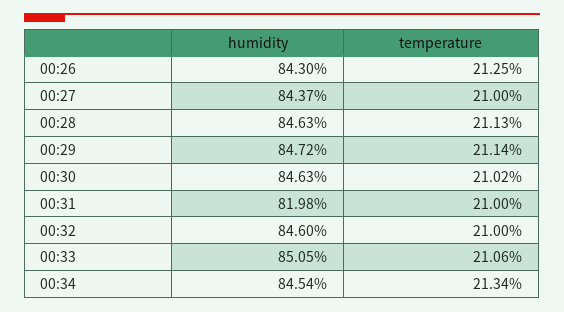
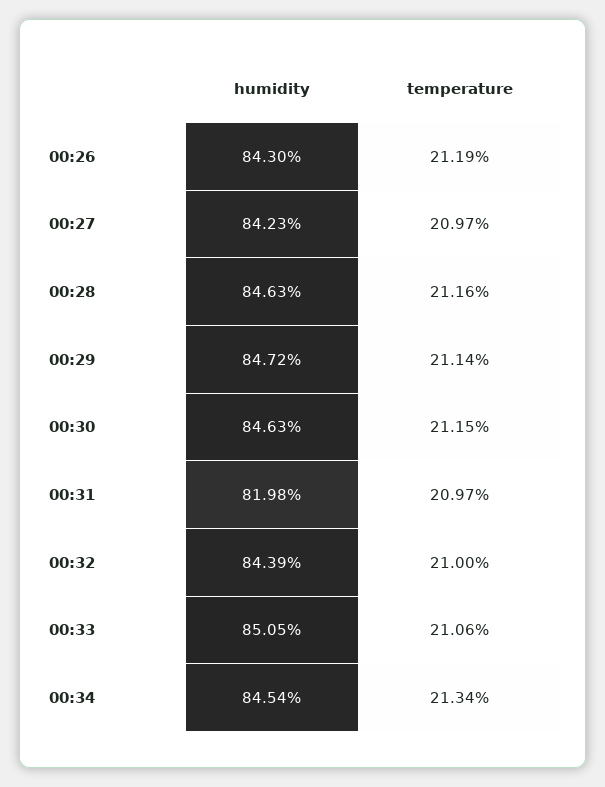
  {
    "humidity": {
      "00:26": 84.3,
-     "00:27": 84.37,
+     "00:27": 84.23,
      "00:28": 84.63,
      "00:29": 84.72,
      "00:30": 84.63,
      "00:31": 81.98,
-     "00:32": 84.6,
+     "00:32": 84.39,
      "00:33": 85.05,
      "00:34": 84.54
    },
    "temperature": {
-     "00:26": 21.25,
+     "00:26": 21.19,
-     "00:27": 21,
+     "00:27": 20.97,
-     "00:28": 21.13,
+     "00:28": 21.16,
      "00:29": 21.14,
-     "00:30": 21.02,
+     "00:30": 21.15,
-     "00:31": 21,
+     "00:31": 20.97,
      "00:32": 21,
      "00:33": 21.06,
      "00:34": 21.34
    }
  }

